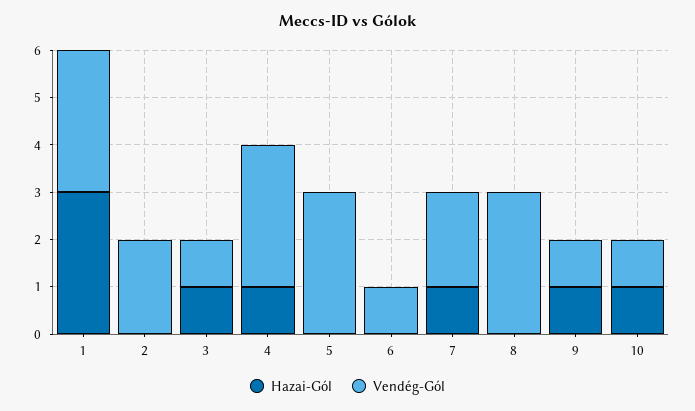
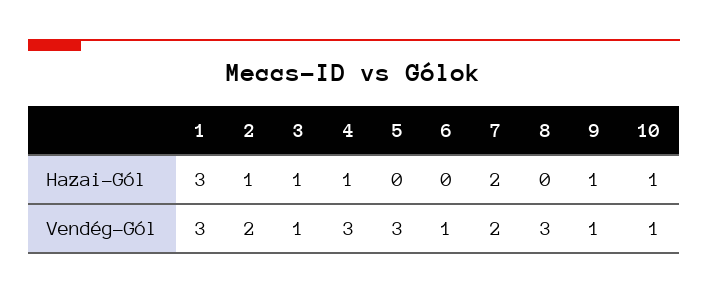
  {
    "Hazai-Gól": {
      "1": 3,
-     "2": 0,
+     "2": 1,
      "3": 1,
      "4": 1,
      "5": 0,
      "6": 0,
-     "7": 1,
+     "7": 2,
      "8": 0,
      "9": 1,
      "10": 1
    },
    "Vendég-Gól": {
      "1": 3,
      "2": 2,
      "3": 1,
      "4": 3,
      "5": 3,
      "6": 1,
      "7": 2,
      "8": 3,
      "9": 1,
      "10": 1
    }
  }

